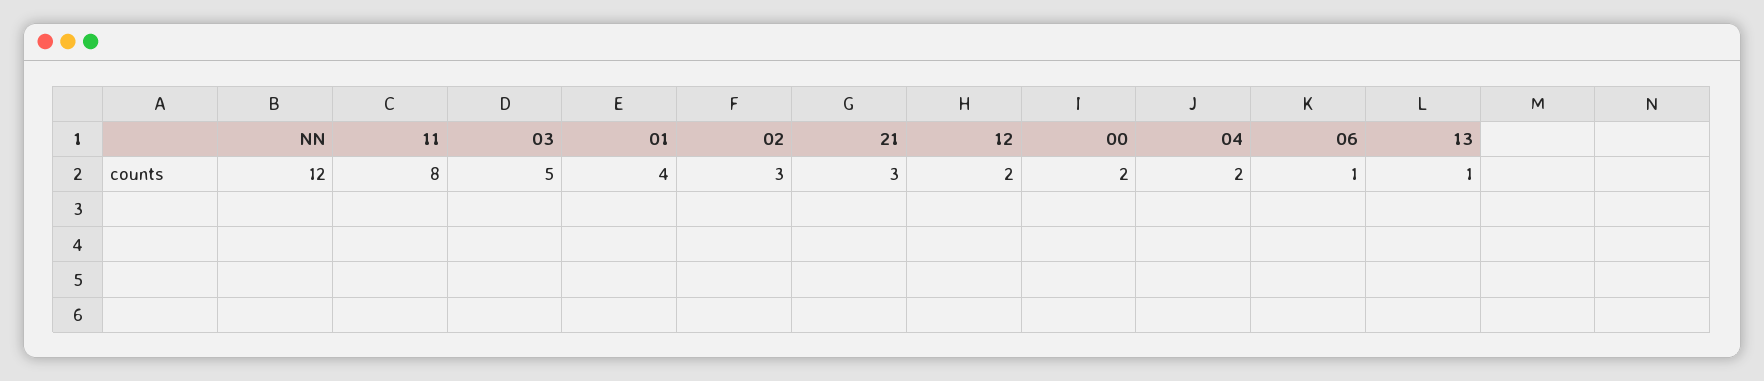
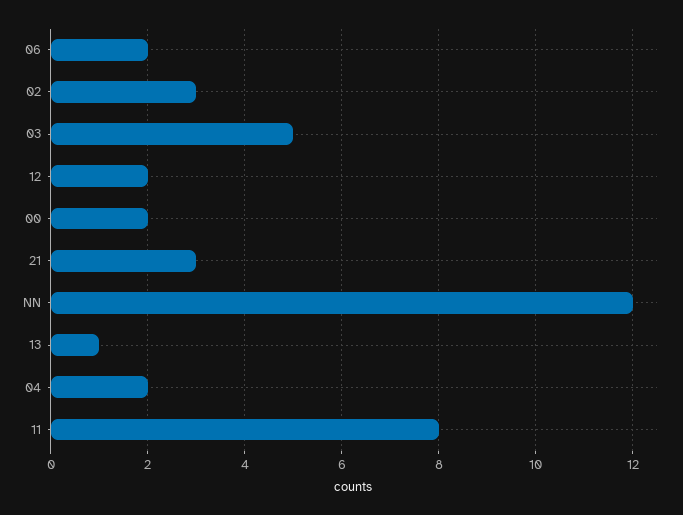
  {
    "NN": 12,
    "11": 8,
    "03": 5,
-   "01": 4,
    "02": 3,
    "21": 3,
    "12": 2,
    "00": 2,
    "04": 2,
-   "06": 1,
+   "06": 2,
    "13": 1
  }

